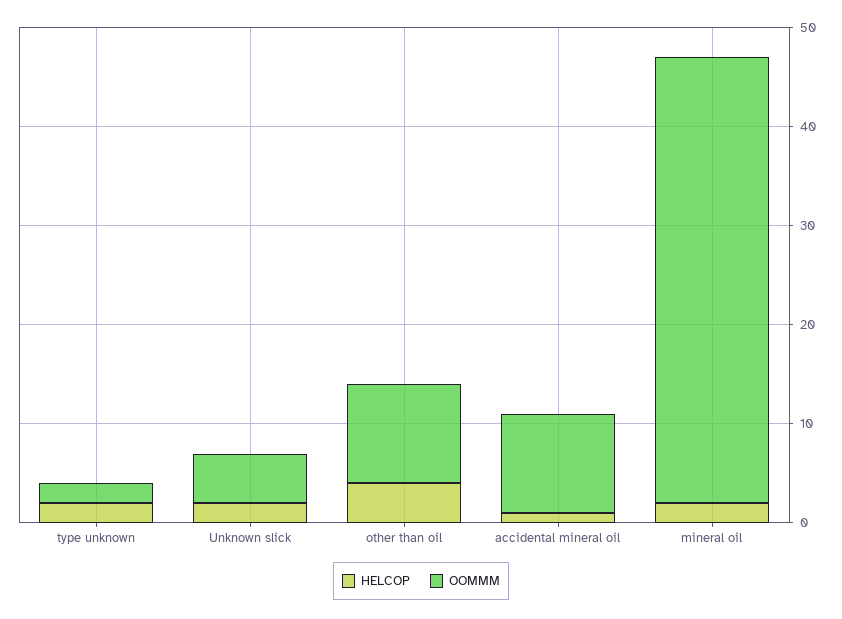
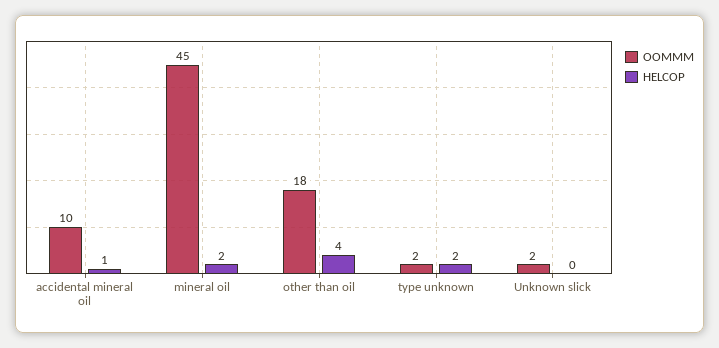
  {
    "HELCOP": {
      "type unknown": 2,
-     "Unknown slick": 2,
+     "Unknown slick": 0,
      "other than oil": 4,
      "accidental mineral oil": 1,
      "mineral oil": 2
    },
    "OOMMM": {
      "type unknown": 2,
-     "Unknown slick": 5,
+     "Unknown slick": 2,
-     "other than oil": 10,
+     "other than oil": 18,
      "accidental mineral oil": 10,
      "mineral oil": 45
    }
  }

